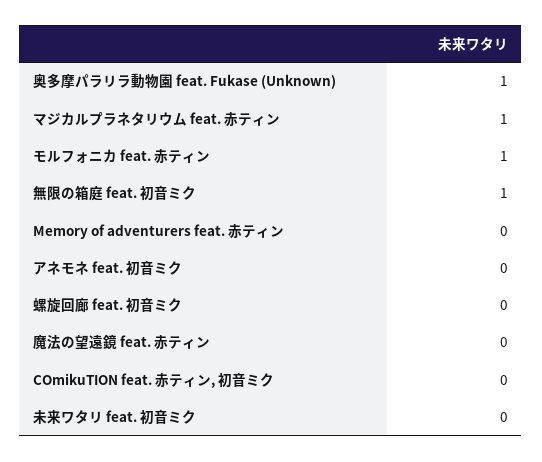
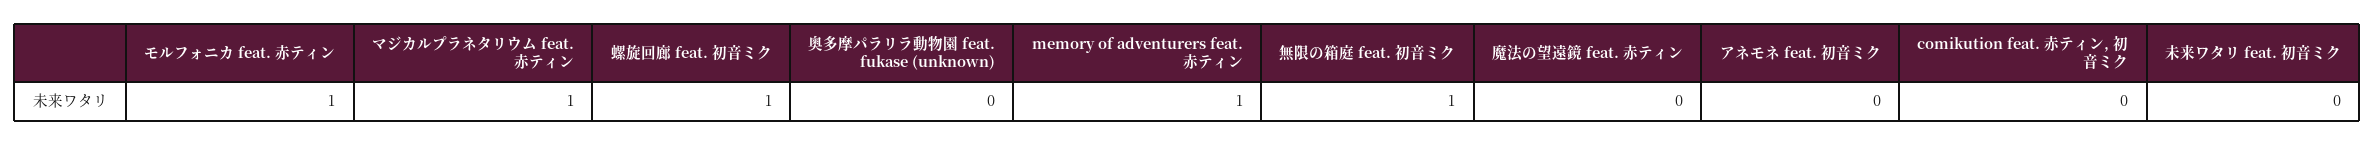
  {
-   "奥多摩パラリラ動物園 feat. Fukase (Unknown)": 1,
+   "奥多摩パラリラ動物園 feat. Fukase (Unknown)": 0,
    "マジカルプラネタリウム feat. 赤ティン": 1,
    "モルフォニカ feat. 赤ティン": 1,
    "無限の箱庭 feat. 初音ミク": 1,
-   "Memory of adventurers feat. 赤ティン": 0,
+   "Memory of adventurers feat. 赤ティン": 1,
    "アネモネ feat. 初音ミク": 0,
-   "螺旋回廊 feat. 初音ミク": 0,
+   "螺旋回廊 feat. 初音ミク": 1,
    "魔法の望遠鏡 feat. 赤ティン": 0,
    "COmikuTION feat. 赤ティン, 初音ミク": 0,
    "未来ワタリ feat. 初音ミク": 0
  }

